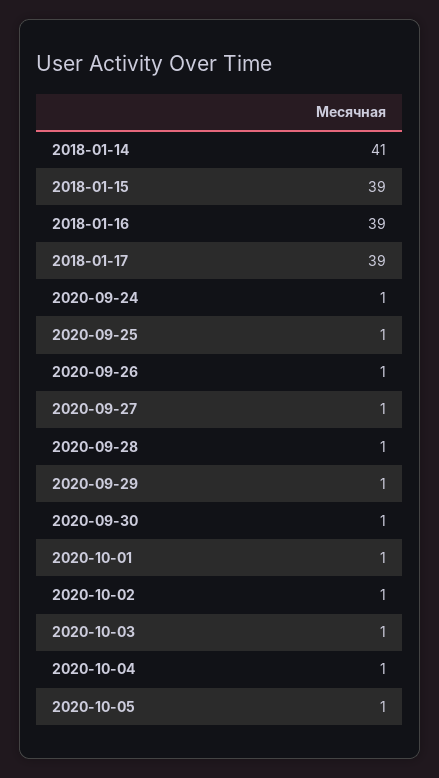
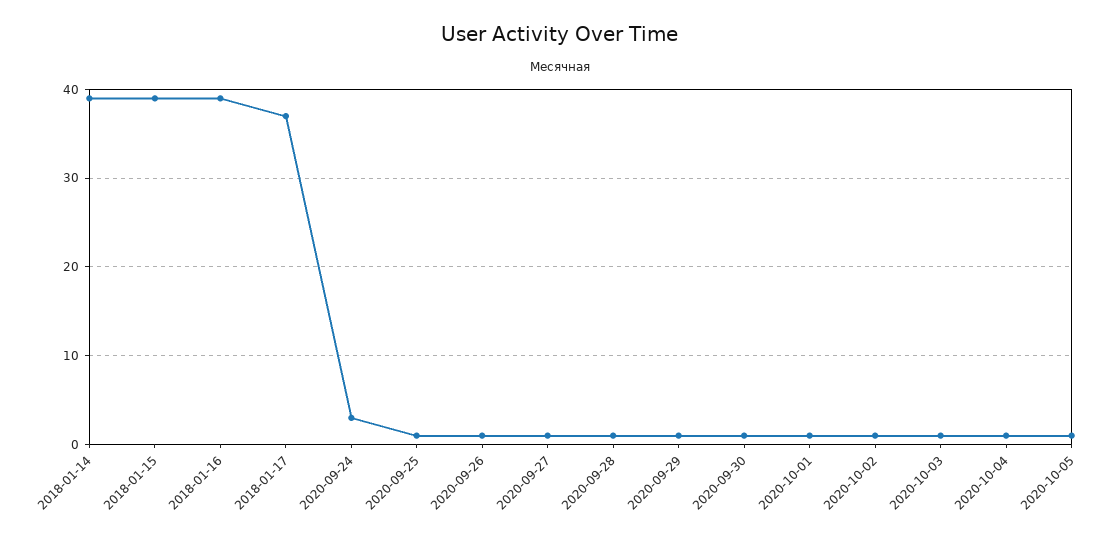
  {
-   "2018-01-14": 41,
+   "2018-01-14": 39,
    "2018-01-15": 39,
    "2018-01-16": 39,
-   "2018-01-17": 39,
+   "2018-01-17": 37,
-   "2020-09-24": 1,
+   "2020-09-24": 3,
    "2020-09-25": 1,
    "2020-09-26": 1,
    "2020-09-27": 1,
    "2020-09-28": 1,
    "2020-09-29": 1,
    "2020-09-30": 1,
    "2020-10-01": 1,
    "2020-10-02": 1,
    "2020-10-03": 1,
    "2020-10-04": 1,
    "2020-10-05": 1
  }

